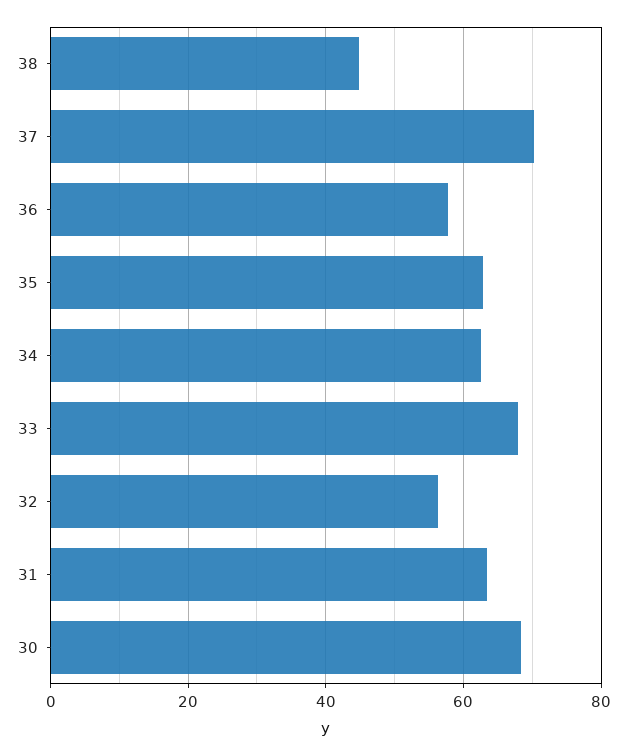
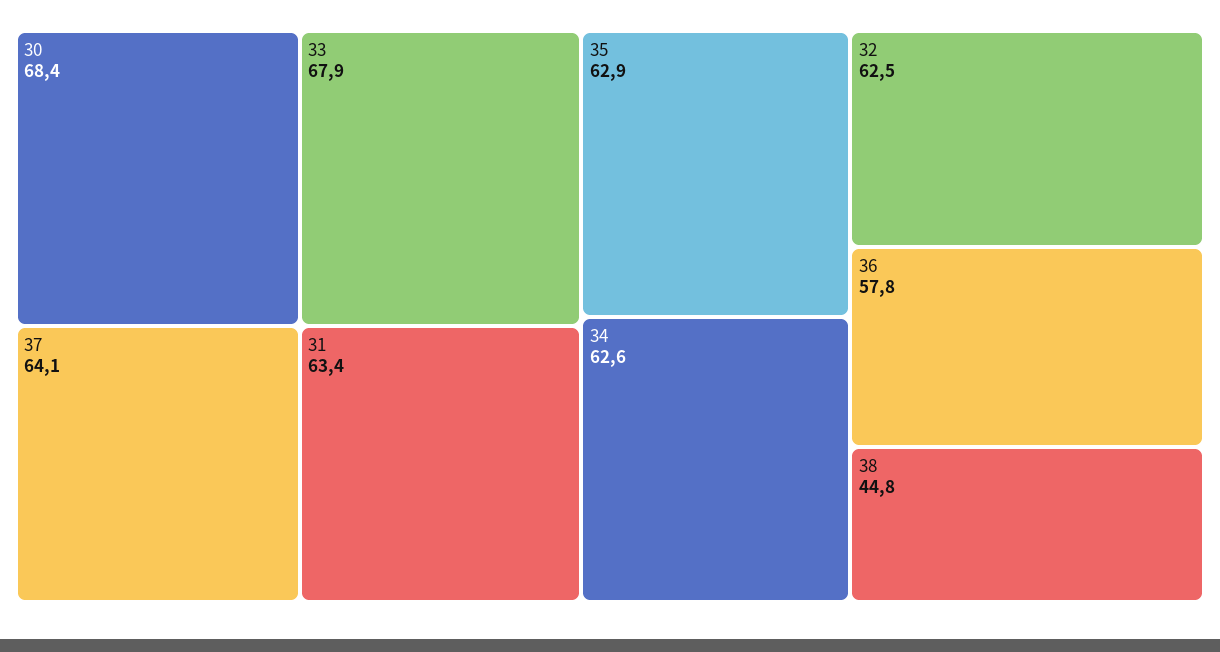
  {
    "38": 44.8,
-   "37": 70,
+   "37": 64.1,
    "36": 57.8,
    "35": 62.9,
    "34": 62.6,
    "33": 67.9,
-   "32": 56,
+   "32": 62.5,
    "31": 63.4,
    "30": 68.4
  }

